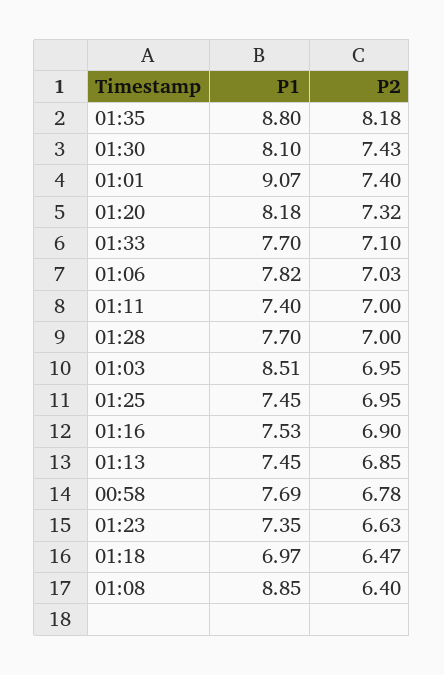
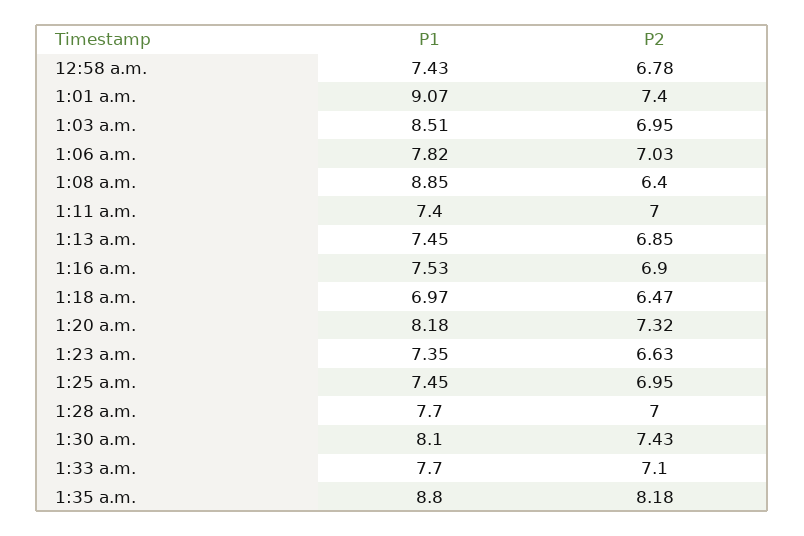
  {
    "P1": {
      "01:35": 8.8,
      "01:30": 8.1,
      "01:01": 9.07,
      "01:20": 8.18,
      "01:33": 7.7,
      "01:06": 7.82,
      "01:11": 7.4,
      "01:28": 7.7,
      "01:03": 8.51,
      "01:25": 7.45,
      "01:16": 7.53,
      "01:13": 7.45,
-     "00:58": 7.69,
+     "00:58": 7.43,
      "01:23": 7.35,
      "01:18": 6.97,
      "01:08": 8.85
    },
    "P2": {
      "01:35": 8.18,
      "01:30": 7.43,
      "01:01": 7.4,
      "01:20": 7.32,
      "01:33": 7.1,
      "01:06": 7.03,
      "01:11": 7,
      "01:28": 7,
      "01:03": 6.95,
      "01:25": 6.95,
      "01:16": 6.9,
      "01:13": 6.85,
      "00:58": 6.78,
      "01:23": 6.63,
      "01:18": 6.47,
      "01:08": 6.4
    }
  }

